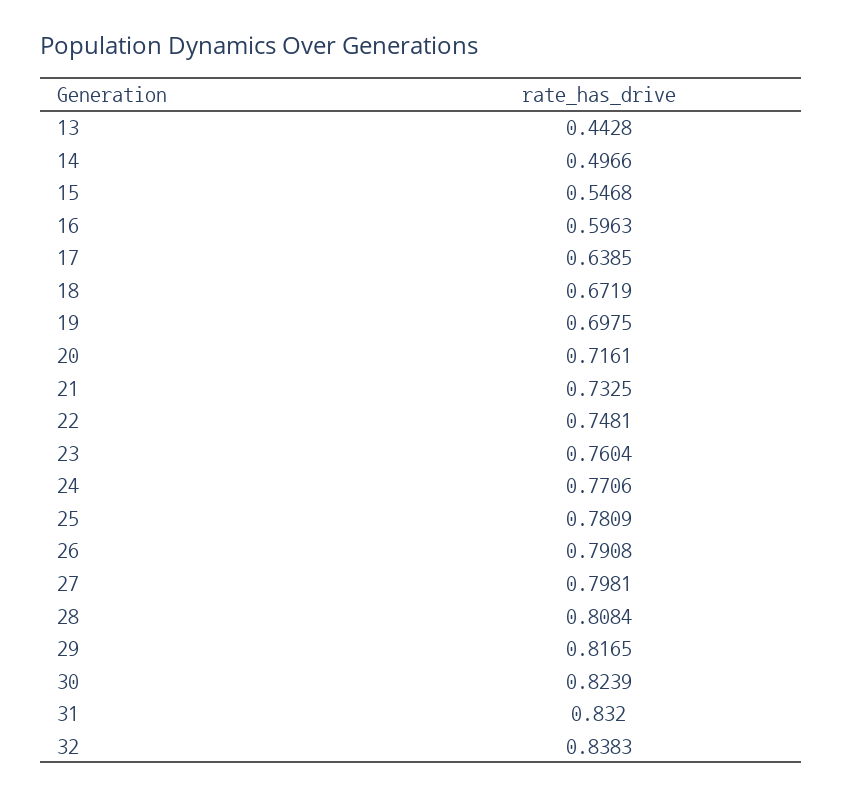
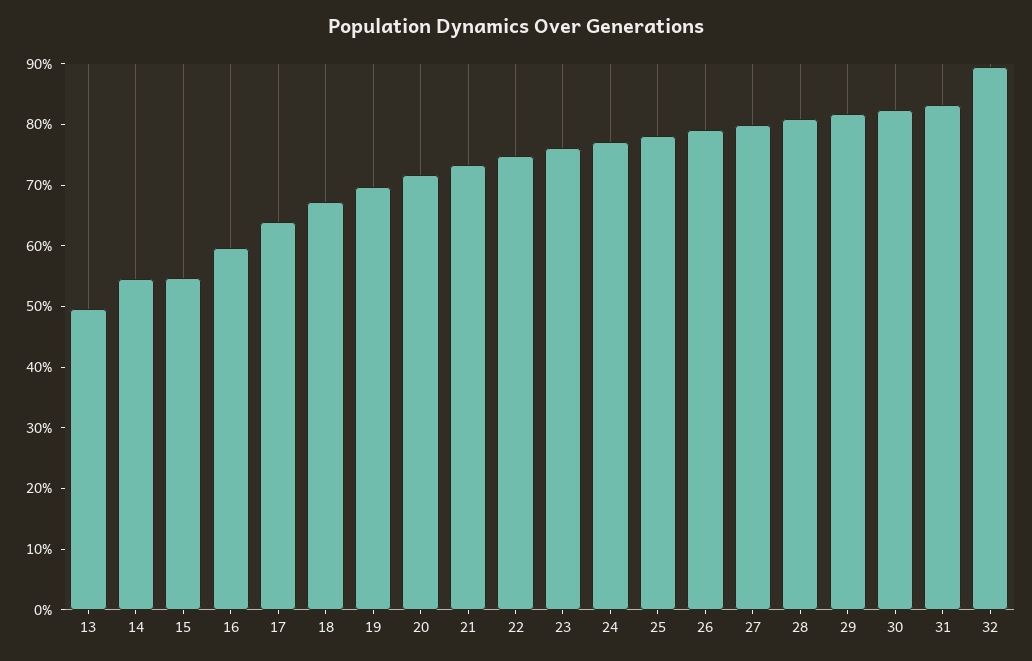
  {
-   "13": 0.4428,
+   "13": 0.5,
-   "14": 0.4966,
+   "14": 0.54,
    "15": 0.5468,
    "16": 0.5963,
    "17": 0.6385,
    "18": 0.6719,
    "19": 0.6975,
    "20": 0.7161,
    "21": 0.7325,
    "22": 0.7481,
    "23": 0.7604,
    "24": 0.7706,
    "25": 0.7809,
    "26": 0.7908,
    "27": 0.7981,
    "28": 0.8084,
    "29": 0.8165,
    "30": 0.8239,
    "31": 0.832,
-   "32": 0.8383
+   "32": 0.9
  }

